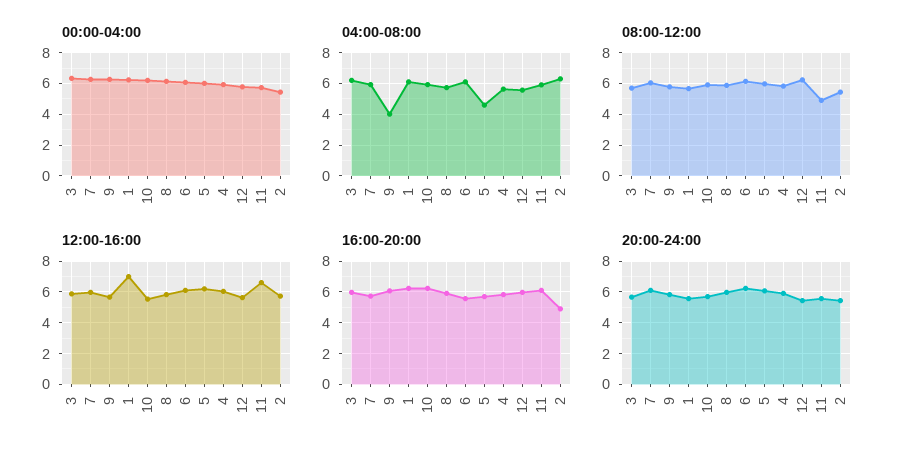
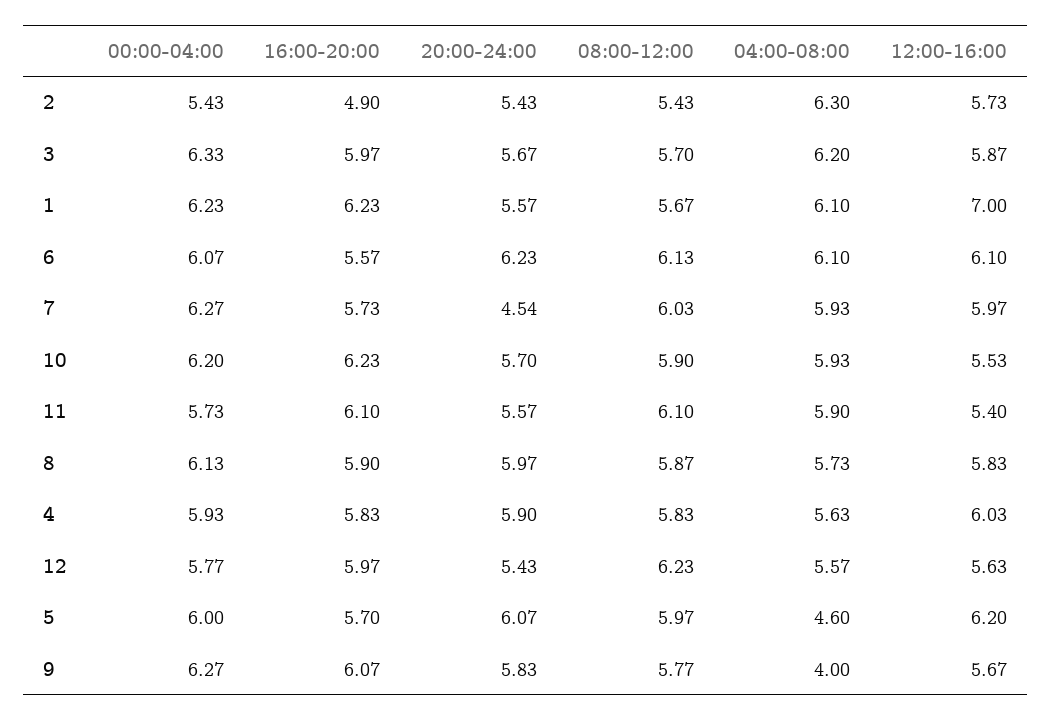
  {
    "00:00-04:00": {
      "3": 6.33,
      "7": 6.27,
      "9": 6.27,
      "1": 6.23,
      "10": 6.2,
      "8": 6.13,
      "6": 6.07,
      "5": 6,
      "4": 5.93,
      "12": 5.77,
      "11": 5.73,
      "2": 5.43
    },
    "04:00-08:00": {
      "3": 6.2,
      "7": 5.93,
      "9": 4,
      "1": 6.1,
      "10": 5.93,
      "8": 5.73,
      "6": 6.1,
      "5": 4.6,
      "4": 5.63,
      "12": 5.57,
      "11": 5.9,
      "2": 6.3
    },
    "08:00-12:00": {
      "3": 5.7,
      "7": 6.03,
      "9": 5.77,
      "1": 5.67,
      "10": 5.9,
      "8": 5.87,
      "6": 6.13,
      "5": 5.97,
      "4": 5.83,
      "12": 6.23,
-     "11": 5,
+     "11": 6.1,
      "2": 5.43
    },
    "12:00-16:00": {
      "3": 5.87,
      "7": 5.97,
      "9": 5.67,
      "1": 7,
      "10": 5.53,
      "8": 5.83,
      "6": 6.1,
      "5": 6.2,
      "4": 6.03,
      "12": 5.63,
-     "11": 6.5,
+     "11": 5.4,
      "2": 5.73
    },
    "16:00-20:00": {
      "3": 5.97,
      "7": 5.73,
      "9": 6.07,
      "1": 6.23,
      "10": 6.23,
      "8": 5.9,
      "6": 5.57,
      "5": 5.7,
      "4": 5.83,
      "12": 5.97,
      "11": 6.1,
      "2": 4.9
    },
    "20:00-24:00": {
      "3": 5.67,
-     "7": 6,
+     "7": 4.54,
      "9": 5.83,
      "1": 5.57,
      "10": 5.7,
      "8": 5.97,
      "6": 6.23,
      "5": 6.07,
      "4": 5.9,
      "12": 5.43,
      "11": 5.57,
      "2": 5.43
    }
  }

